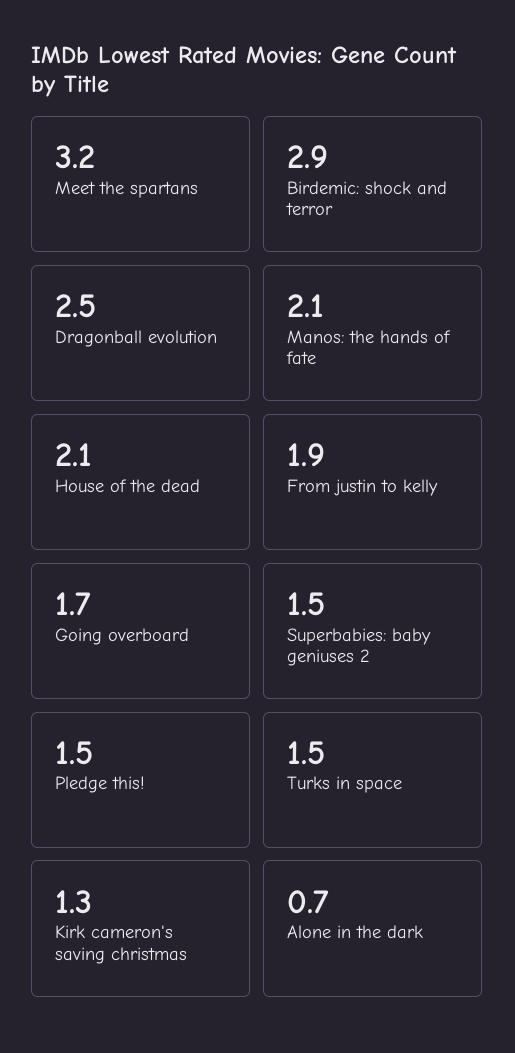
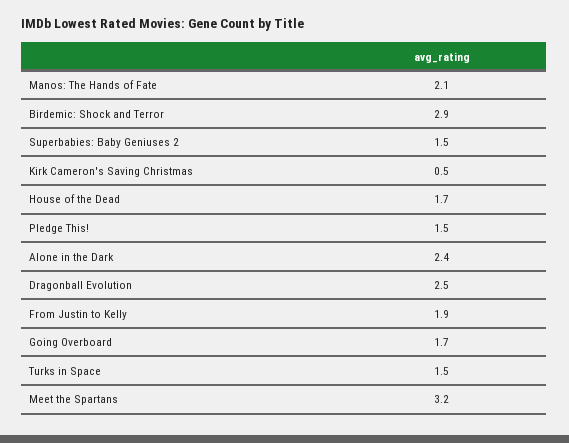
  {
    "Meet the spartans": 3.2,
    "Birdemic: shock and terror": 2.9,
    "Dragonball evolution": 2.5,
    "Manos: the hands of fate": 2.1,
-   "House of the dead": 2.1,
+   "House of the dead": 1.7,
    "From justin to kelly": 1.9,
    "Going overboard": 1.7,
    "Superbabies: baby geniuses 2": 1.5,
    "Pledge this!": 1.5,
    "Turks in space": 1.5,
-   "Kirk cameron's saving christmas": 1.3,
+   "Kirk cameron's saving christmas": 0.5,
-   "Alone in the dark": 0.7
+   "Alone in the dark": 2.4
  }

